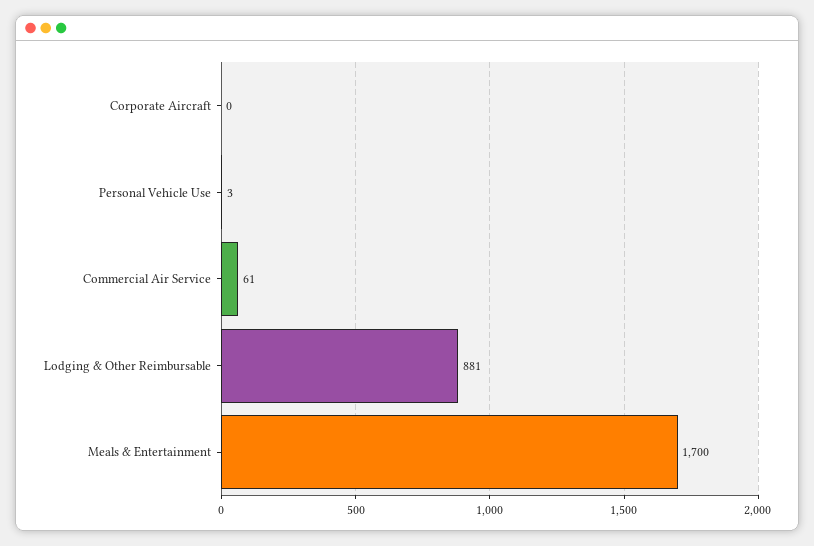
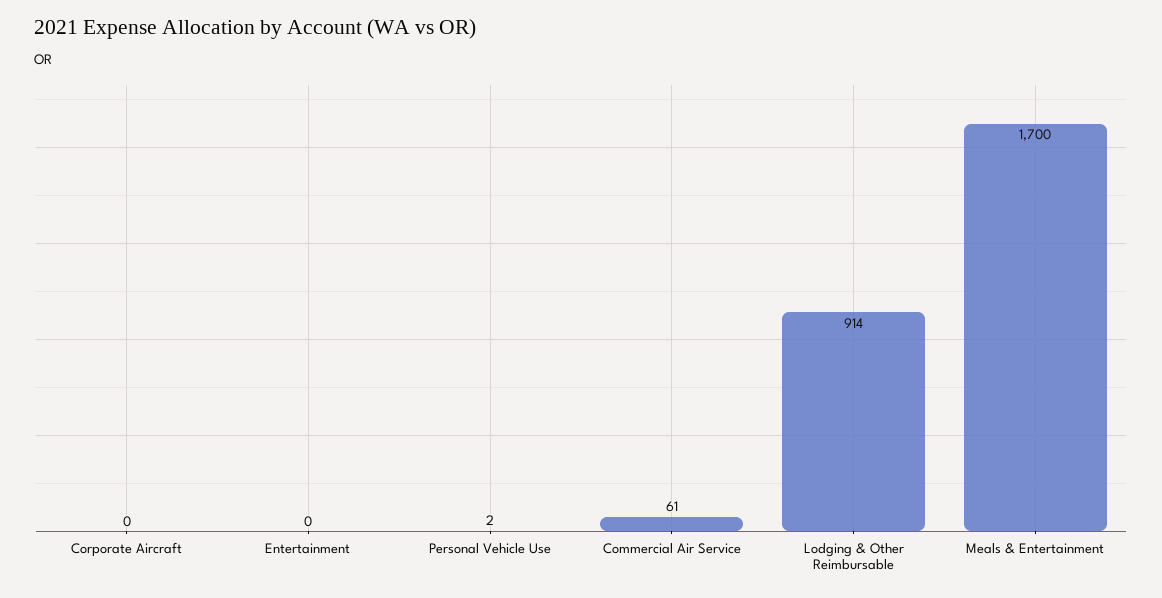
  {
    "Corporate Aircraft": 0,
-   "Personal Vehicle Use": 3,
+   "Personal Vehicle Use": 2,
    "Commercial Air Service": 61,
-   "Lodging & Other Reimbursable": 881,
+   "Lodging & Other Reimbursable": 914,
-   "Meals & Entertainment": 1700
+   "Meals & Entertainment": 1700,
+   "Entertainment": 0
  }

